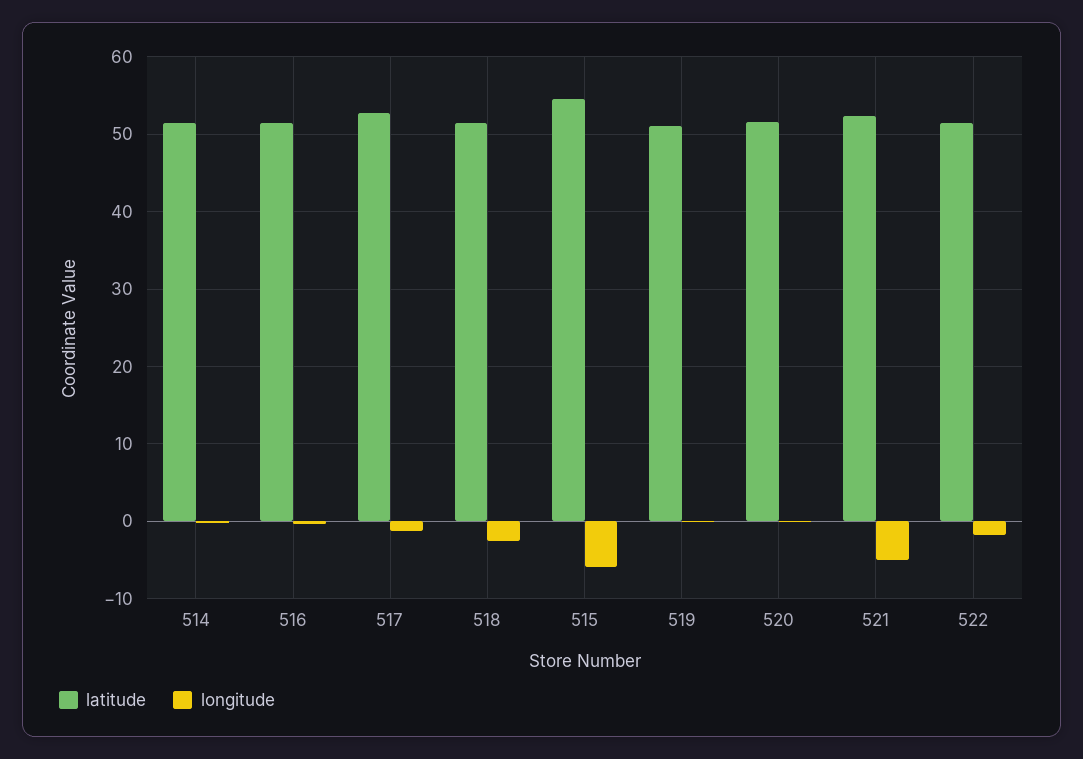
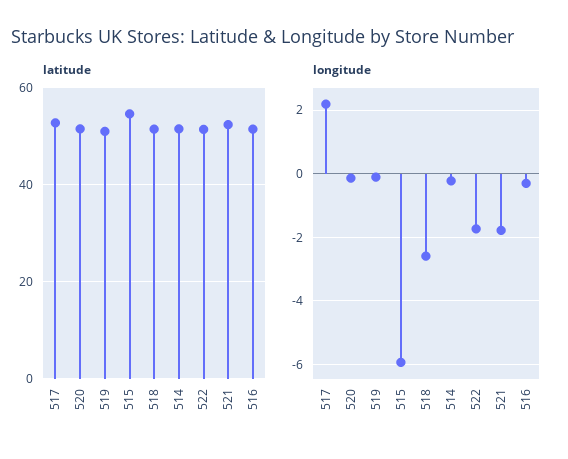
  {
    "latitude": {
      "514": 51,
      "516": 51,
      "517": 53,
      "518": 51,
      "515": 55,
      "519": 51,
      "520": 52,
      "521": 52,
      "522": 51
    },
    "longitude": {
      "514": -0.2,
      "516": -0.4,
-     "517": -1,
+     "517": 2.2,
      "518": -2.6,
      "515": -6,
      "519": -0.2,
      "520": -0.2,
-     "521": -5,
+     "521": -1.8,
      "522": -1.8
    }
  }

